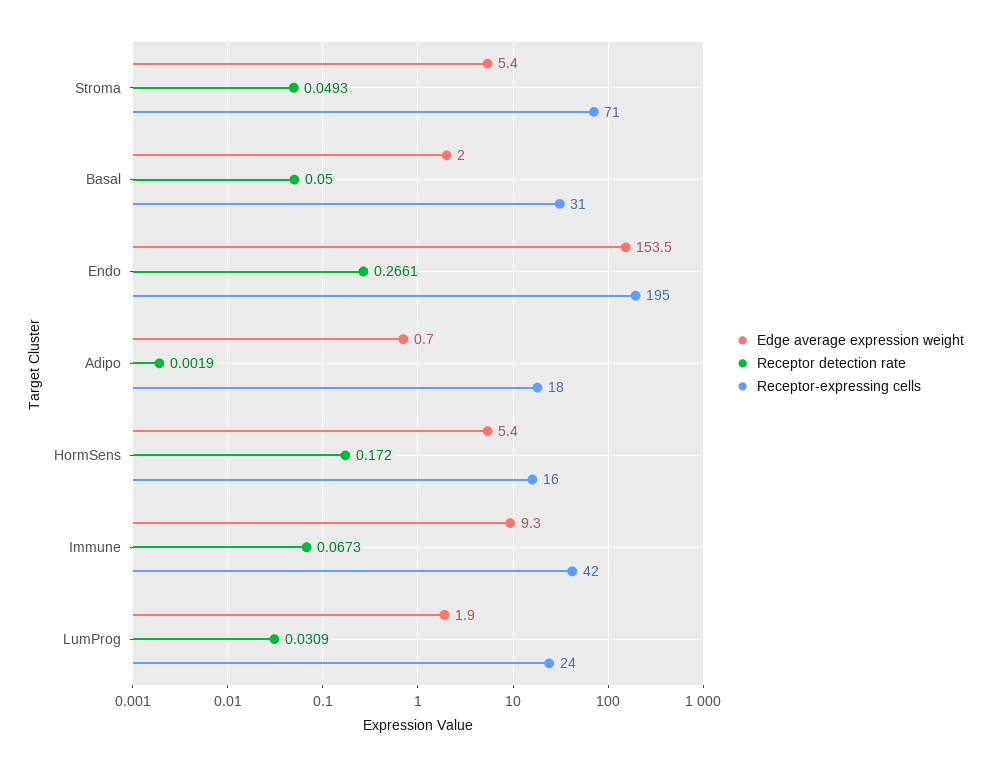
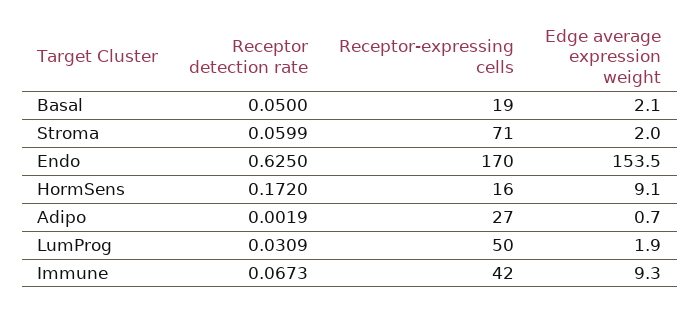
  {
    "Edge average expression weight": {
-     "Stroma": 5.4,
+     "Stroma": 2,
-     "Basal": 2,
+     "Basal": 2.1,
      "Endo": 153.5,
      "Adipo": 0.7,
-     "HormSens": 5.4,
+     "HormSens": 9.1,
      "Immune": 9.3,
      "LumProg": 1.9
    },
    "Receptor detection rate": {
-     "Stroma": 0.0493,
+     "Stroma": 0.0599,
      "Basal": 0.05,
-     "Endo": 0.2661,
+     "Endo": 0.625,
      "Adipo": 0.0019,
      "HormSens": 0.172,
      "Immune": 0.0673,
      "LumProg": 0.0309
    },
    "Receptor-expressing cells": {
      "Stroma": 71,
-     "Basal": 31,
+     "Basal": 19,
-     "Endo": 195,
+     "Endo": 170,
-     "Adipo": 18,
+     "Adipo": 27,
      "HormSens": 16,
      "Immune": 42,
-     "LumProg": 24
+     "LumProg": 50
    }
  }

